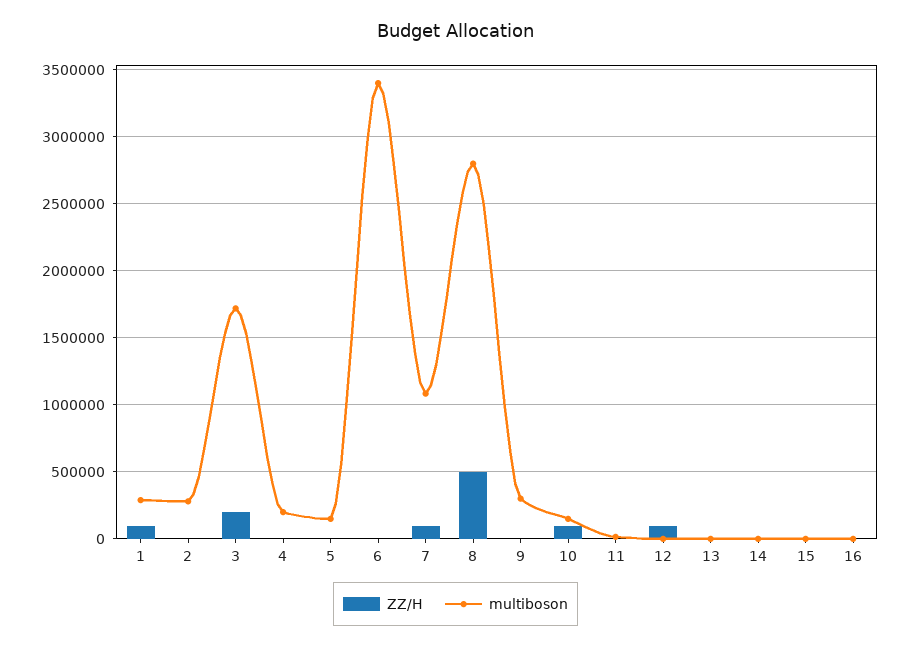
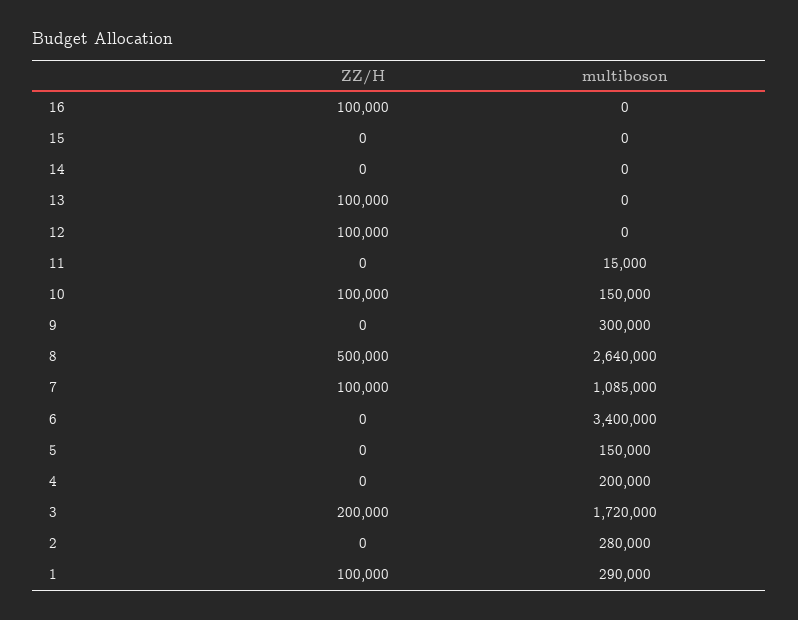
  {
    "ZZ/H": {
      "1": 100000,
      "2": 0,
      "3": 200000,
      "4": 0,
      "5": 0,
      "6": 0,
      "7": 100000,
      "8": 500000,
      "9": 0,
      "10": 100000,
      "11": 0,
      "12": 100000,
-     "13": 0,
+     "13": 100000,
      "14": 0,
      "15": 0,
-     "16": 0
+     "16": 100000
    },
    "multiboson": {
      "1": 290000,
      "2": 280000,
      "3": 1720000,
      "4": 200000,
      "5": 150000,
      "6": 3400000,
      "7": 1085000,
-     "8": 2800000,
+     "8": 2640000,
      "9": 300000,
      "10": 150000,
      "11": 15000,
      "12": 0,
      "13": 0,
      "14": 0,
      "15": 0,
      "16": 0
    }
  }

